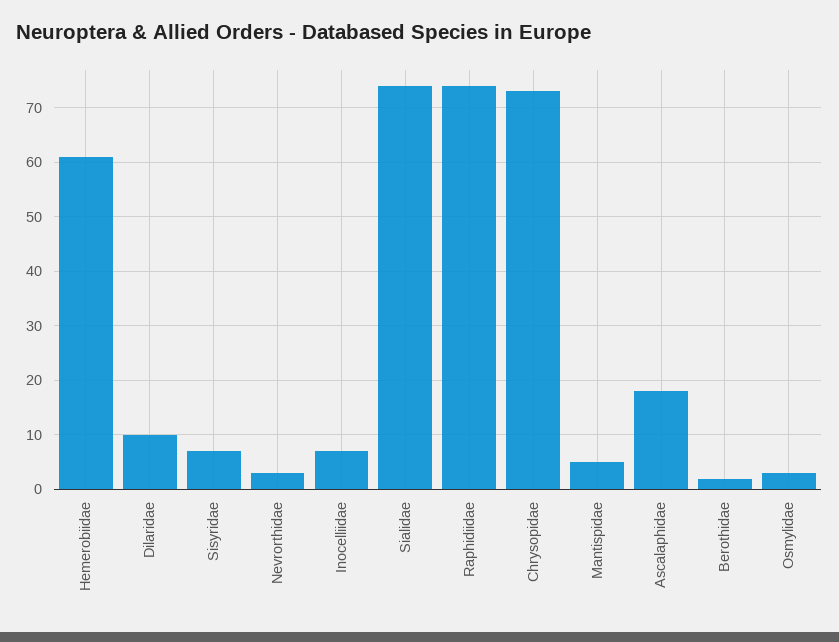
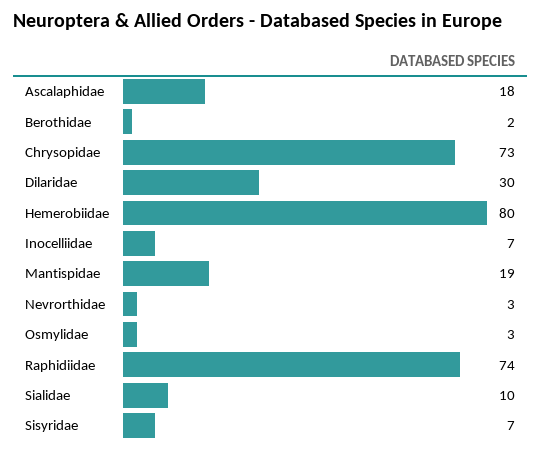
  {
-   "Hemerobiidae": 60,
+   "Hemerobiidae": 80,
-   "Dilaridae": 10,
+   "Dilaridae": 30,
    "Sisyridae": 7,
    "Nevrorthidae": 3,
    "Inocelliidae": 7,
-   "Sialidae": 75,
+   "Sialidae": 10,
    "Raphidiidae": 74,
    "Chrysopidae": 73,
-   "Mantispidae": 5,
+   "Mantispidae": 19,
    "Ascalaphidae": 18,
    "Berothidae": 2,
    "Osmylidae": 3
  }

